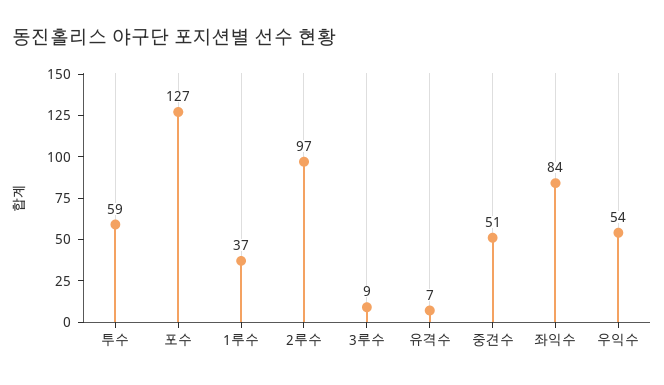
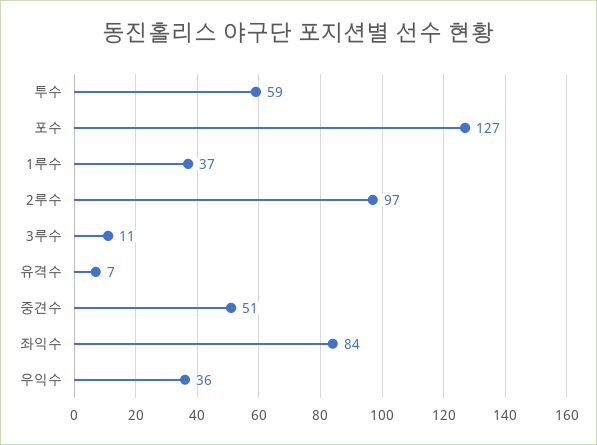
  {
    "투수": 59,
    "포수": 127,
    "1루수": 37,
    "2루수": 97,
-   "3루수": 9,
+   "3루수": 11,
    "유격수": 7,
    "중견수": 51,
    "좌익수": 84,
-   "우익수": 54
+   "우익수": 36
  }

